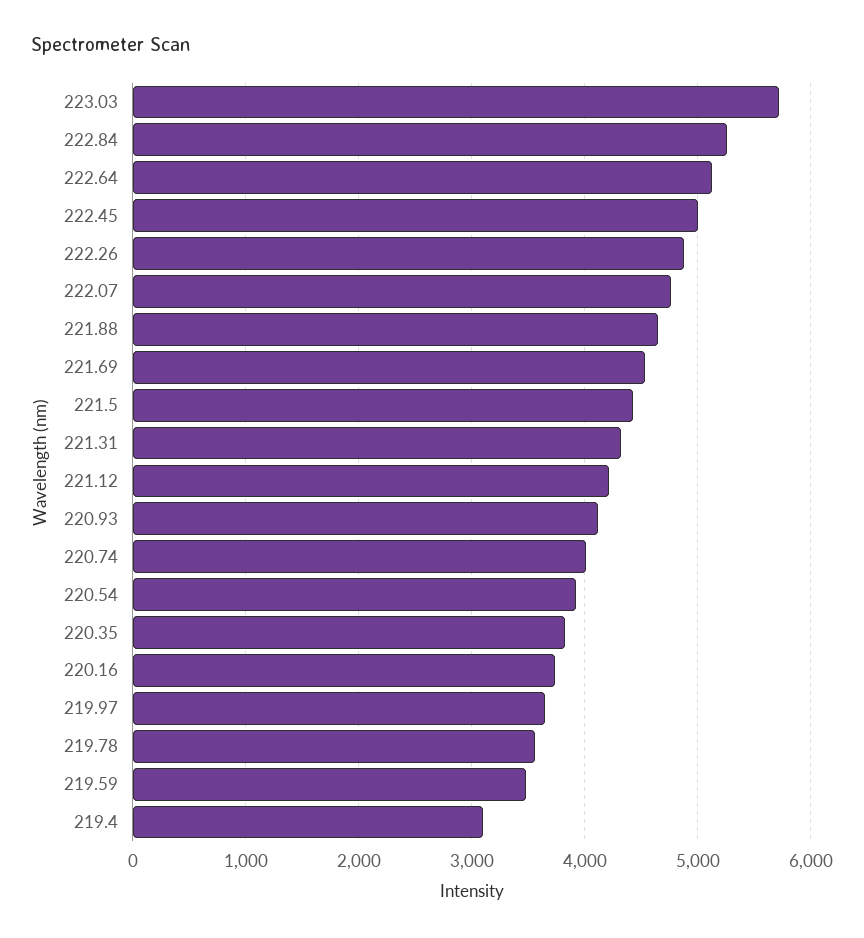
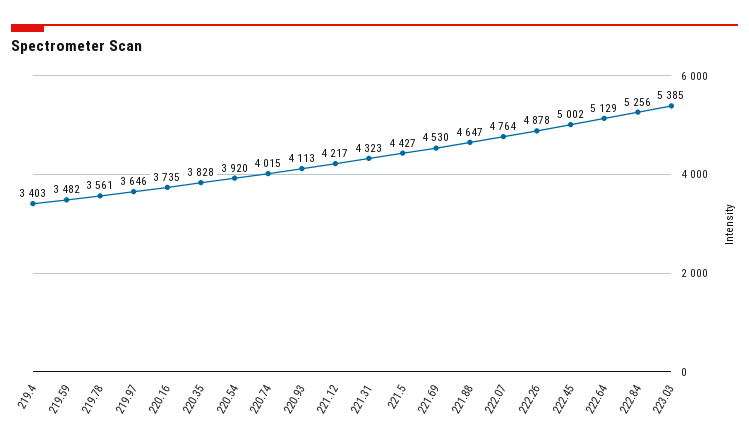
  {
-   "223.03": 5700,
+   "223.03": 5385,
    "222.84": 5256,
    "222.64": 5129,
    "222.45": 5002,
    "222.26": 4878,
    "222.07": 4764,
    "221.88": 4647,
    "221.69": 4530,
    "221.5": 4427,
    "221.31": 4323,
    "221.12": 4217,
    "220.93": 4113,
    "220.74": 4015,
    "220.54": 3920,
    "220.35": 3828,
    "220.16": 3735,
    "219.97": 3646,
    "219.78": 3561,
    "219.59": 3482,
-   "219.4": 3100
+   "219.4": 3403
  }

